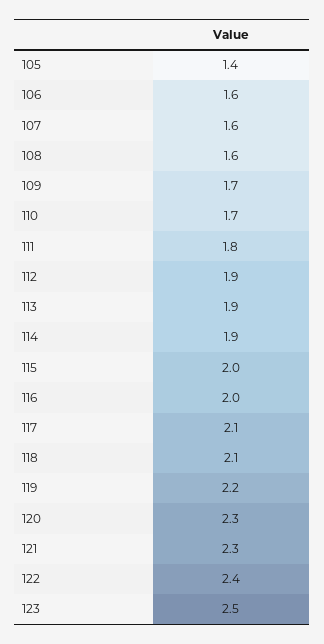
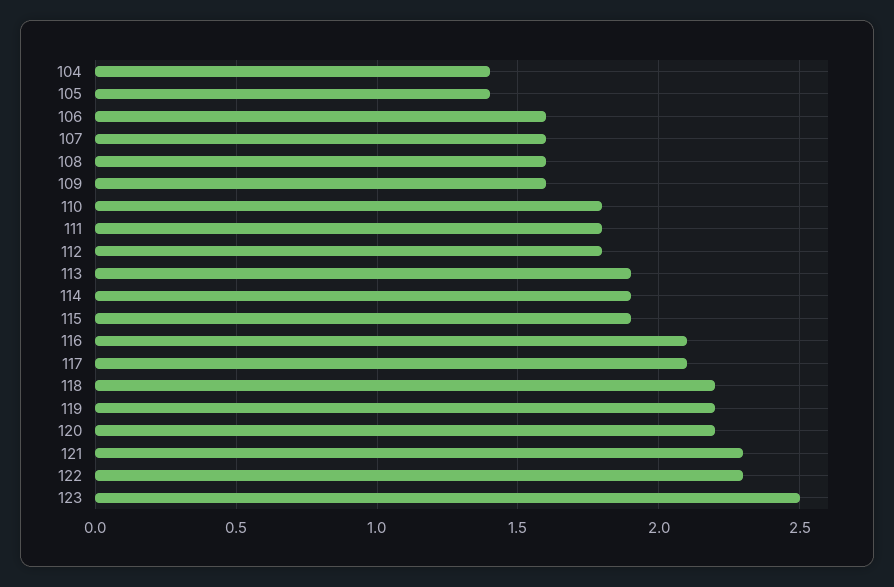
  {
    "105": 1.4,
    "106": 1.6,
    "107": 1.6,
    "108": 1.6,
-   "109": 1.7,
+   "109": 1.6,
-   "110": 1.7,
+   "110": 1.8,
    "111": 1.8,
-   "112": 1.9,
+   "112": 1.8,
    "113": 1.9,
    "114": 1.9,
-   "115": 2,
+   "115": 1.9,
-   "116": 2,
+   "116": 2.1,
    "117": 2.1,
-   "118": 2.1,
+   "118": 2.2,
    "119": 2.2,
-   "120": 2.3,
+   "120": 2.2,
    "121": 2.3,
-   "122": 2.4,
+   "122": 2.3,
-   "123": 2.5
+   "123": 2.5,
+   "104": 1.4
  }

